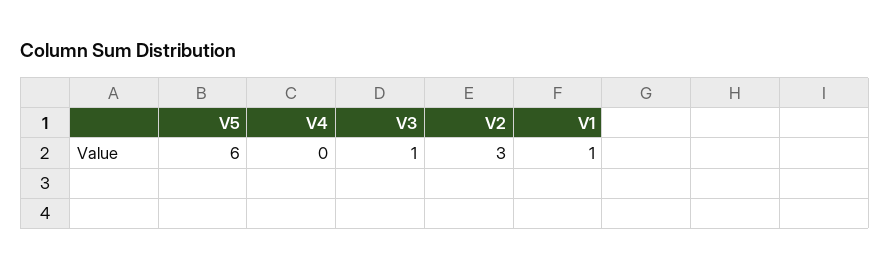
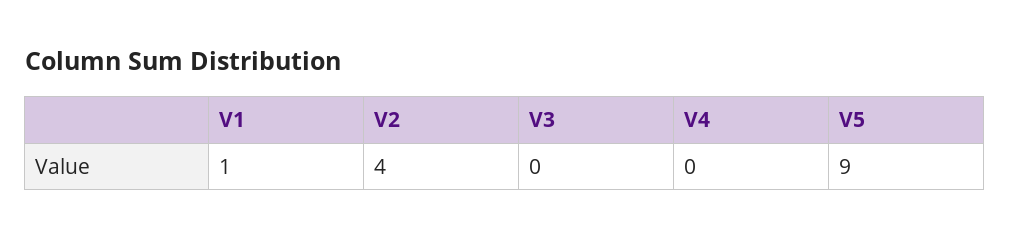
  {
-   "V5": 6,
+   "V5": 9,
    "V4": 0,
-   "V3": 1,
+   "V3": 0,
-   "V2": 3,
+   "V2": 4,
    "V1": 1
  }

